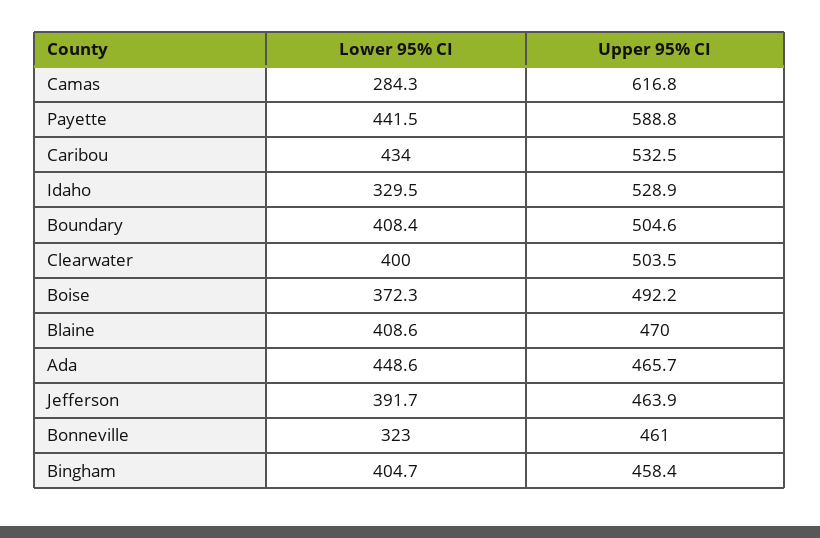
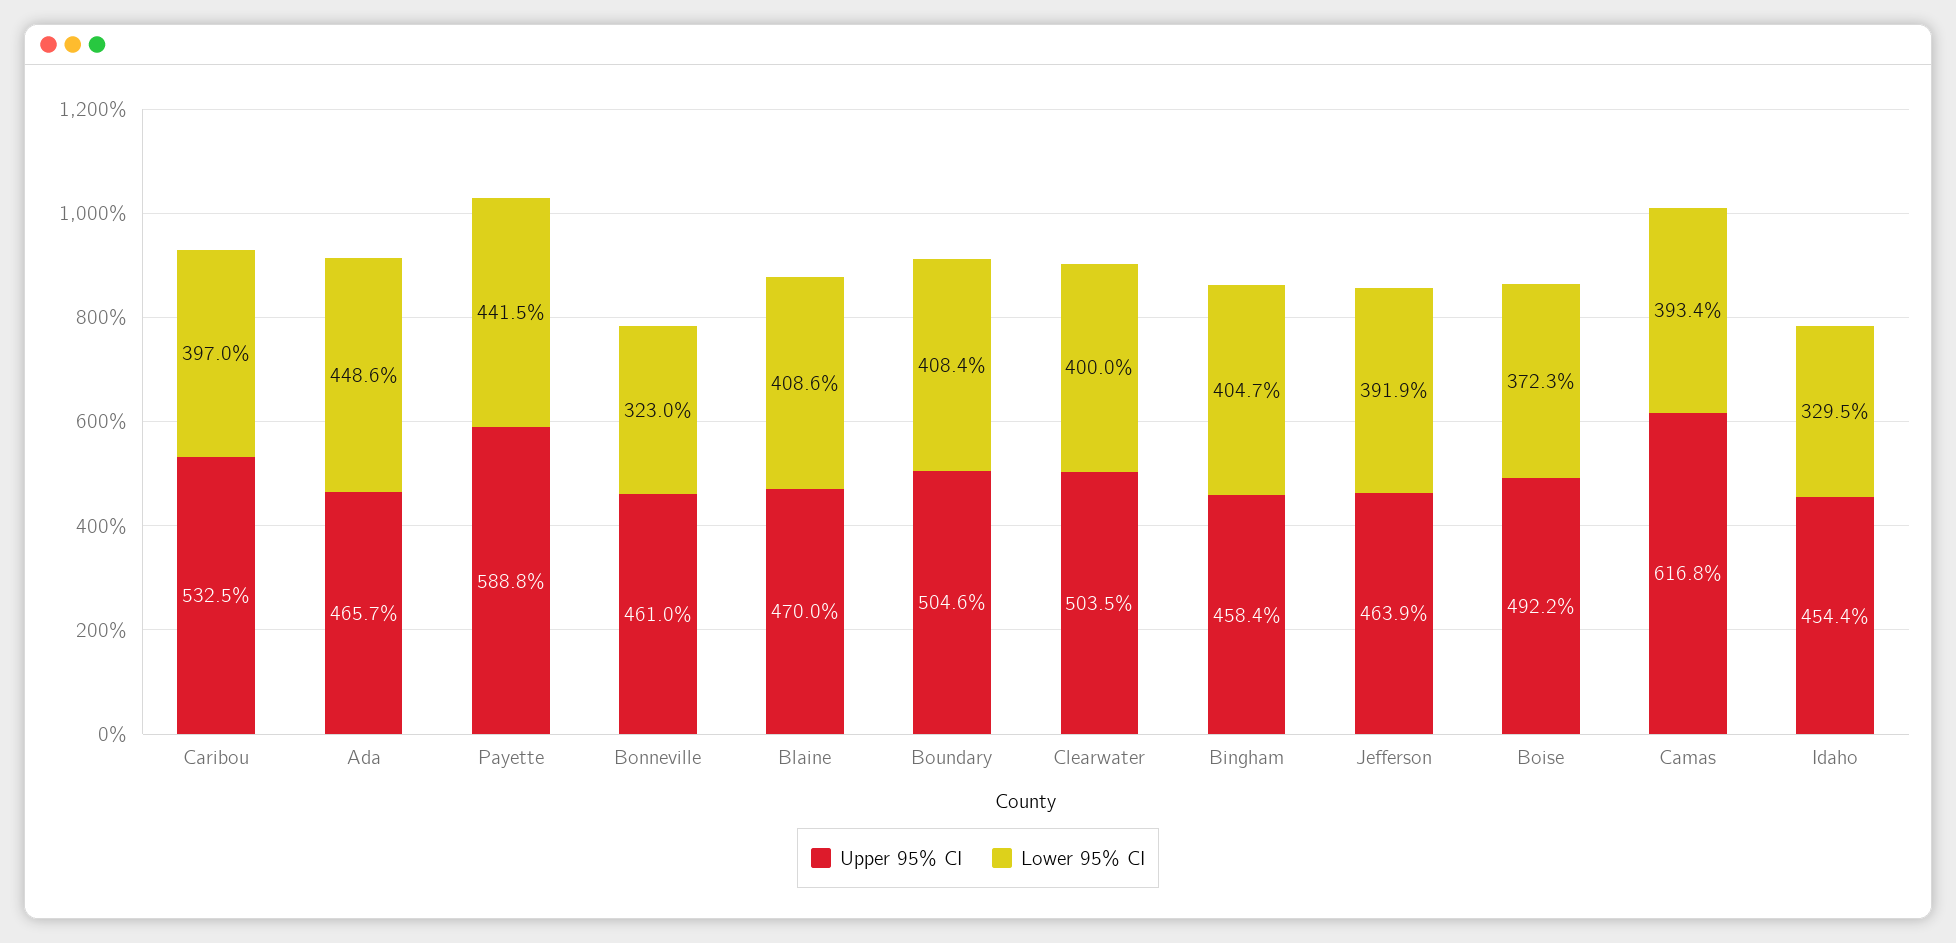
  {
    "Lower 95% CI": {
-     "Camas": 284.3,
+     "Camas": 393.4,
      "Payette": 441.5,
-     "Caribou": 434,
+     "Caribou": 397,
      "Idaho": 329.5,
      "Boundary": 408.4,
      "Clearwater": 400,
      "Boise": 372.3,
      "Blaine": 408.6,
      "Ada": 448.6,
-     "Jefferson": 391.7,
+     "Jefferson": 391.9,
      "Bonneville": 323,
      "Bingham": 404.7
    },
    "Upper 95% CI": {
      "Camas": 616.8,
      "Payette": 588.8,
      "Caribou": 532.5,
-     "Idaho": 528.9,
+     "Idaho": 454.4,
      "Boundary": 504.6,
      "Clearwater": 503.5,
      "Boise": 492.2,
      "Blaine": 470,
      "Ada": 465.7,
      "Jefferson": 463.9,
      "Bonneville": 461,
      "Bingham": 458.4
    }
  }

